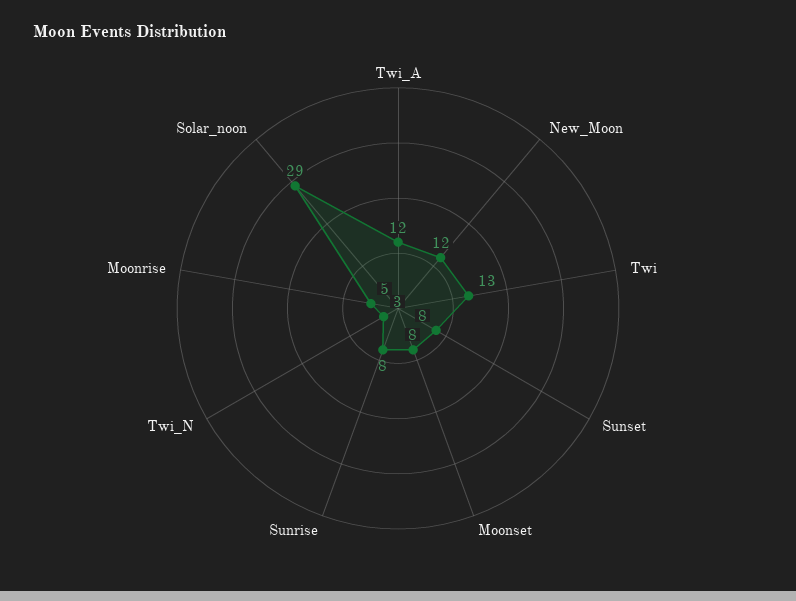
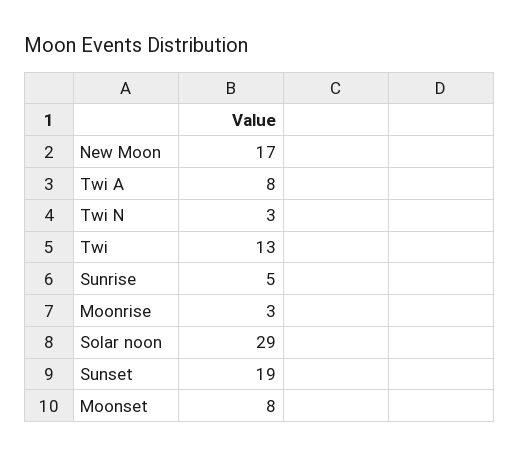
  {
-   "Twi_A": 12,
+   "Twi_A": 8,
-   "New_Moon": 12,
+   "New_Moon": 17,
    "Twi": 13,
-   "Sunset": 8,
+   "Sunset": 19,
    "Moonset": 8,
-   "Sunrise": 8,
+   "Sunrise": 5,
    "Twi_N": 3,
-   "Moonrise": 5,
+   "Moonrise": 3,
    "Solar_noon": 29
  }

